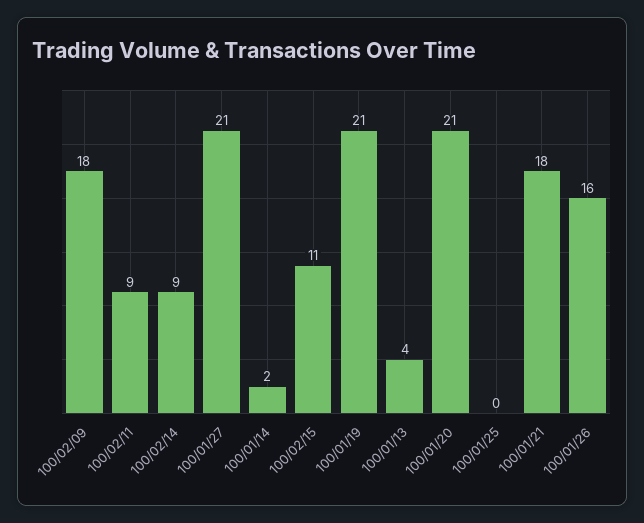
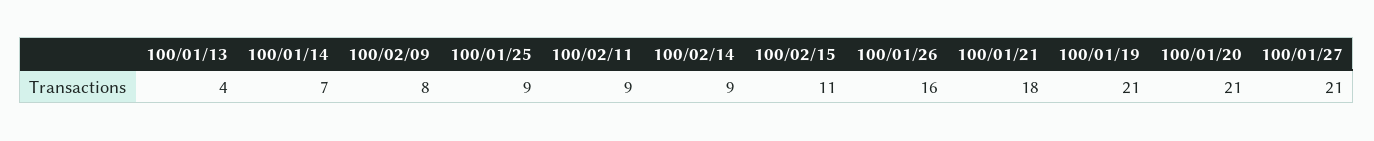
  {
-   "100/02/09": 18,
+   "100/02/09": 8,
    "100/02/11": 9,
    "100/02/14": 9,
    "100/01/27": 21,
-   "100/01/14": 2,
+   "100/01/14": 7,
    "100/02/15": 11,
    "100/01/19": 21,
    "100/01/13": 4,
    "100/01/20": 21,
-   "100/01/25": 0,
+   "100/01/25": 9,
    "100/01/21": 18,
    "100/01/26": 16
  }

